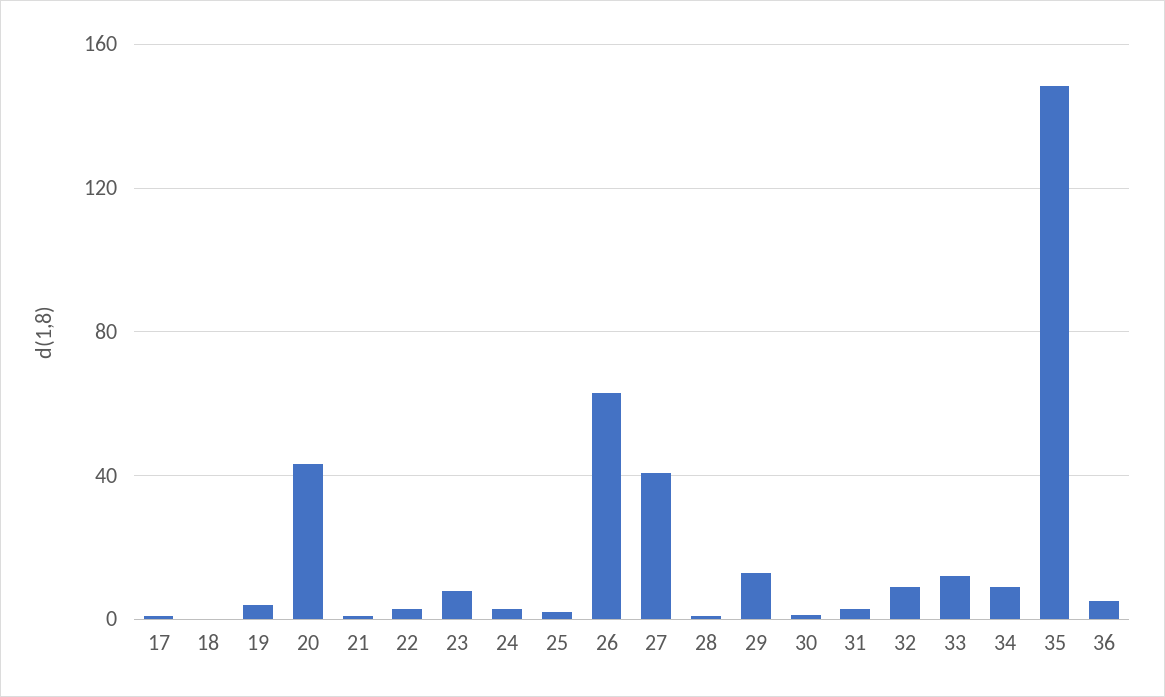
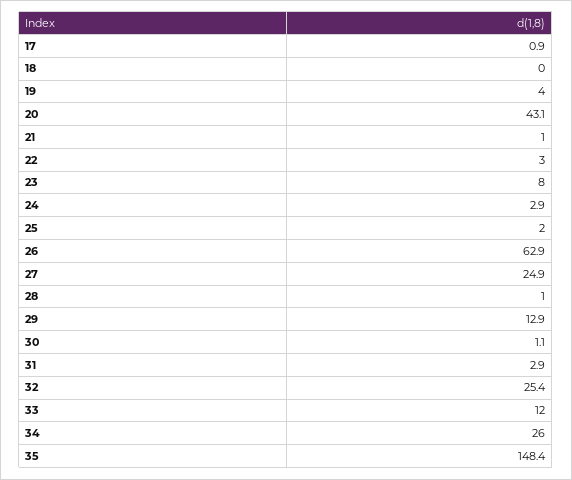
  {
    "17": 0.9,
    "18": 0,
    "19": 4,
    "20": 43.1,
    "21": 1,
    "22": 3,
    "23": 8,
    "24": 2.9,
    "25": 2,
    "26": 62.9,
-   "27": 40,
+   "27": 24.9,
    "28": 1,
    "29": 12.9,
    "30": 1.1,
    "31": 2.9,
-   "32": 10,
+   "32": 25.4,
    "33": 12,
-   "34": 10,
+   "34": 26,
-   "35": 148.4,
+   "35": 148.4
-   "36": 5
  }

